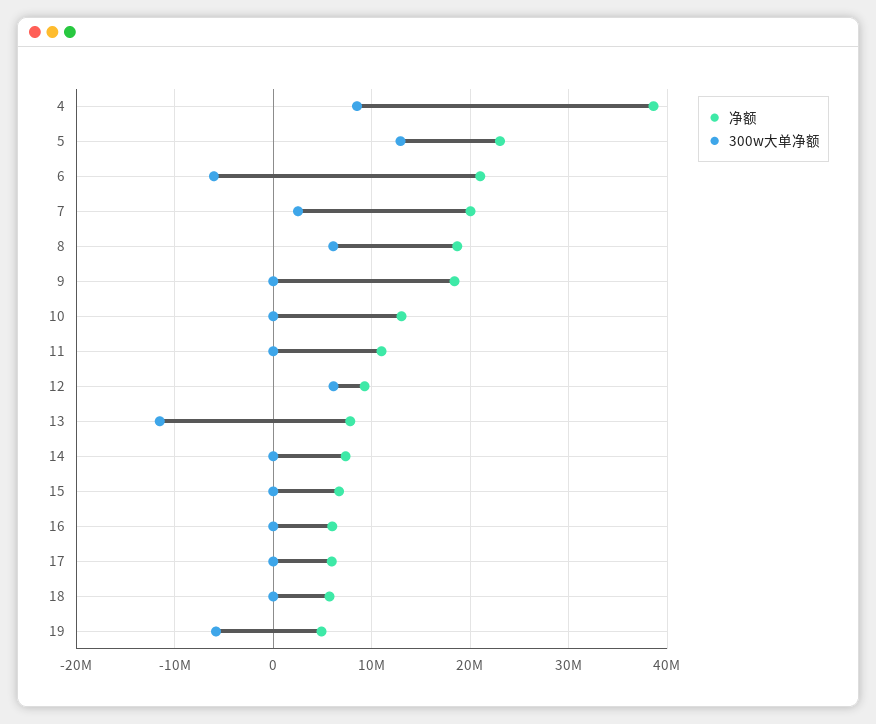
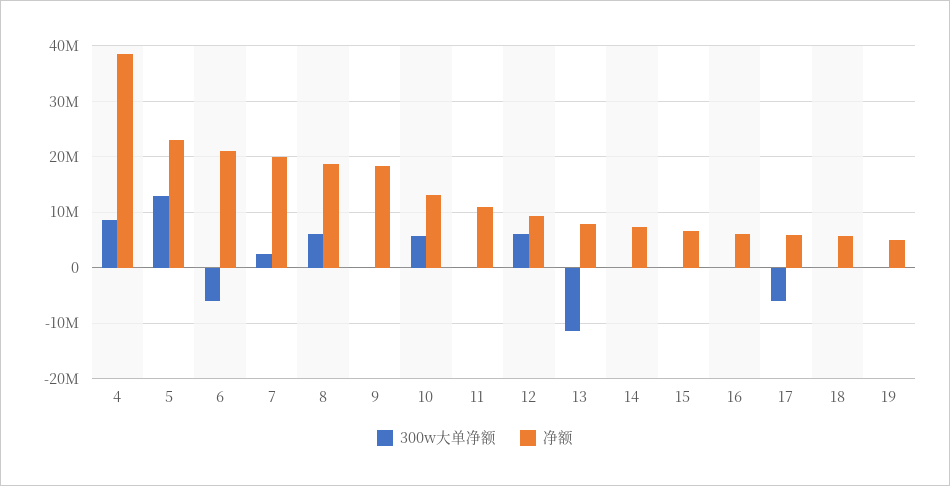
  {
    "净额": {
      "4": 39000000,
      "5": 23000000,
      "6": 21000000,
      "7": 20000000,
      "8": 19000000,
      "9": 18000000,
      "10": 13000000,
      "11": 11000000,
      "12": 9000000,
      "13": 8000000,
      "14": 7000000,
      "15": 7000000,
      "16": 6000000,
      "17": 6000000,
      "18": 6000000,
      "19": 5000000
    },
    "300w大单净额": {
      "4": 9000000,
      "5": 13000000,
      "6": -6000000,
      "7": 3000000,
      "8": 6000000,
      "9": 0,
-     "10": 0,
+     "10": 6000000,
      "11": 0,
      "12": 6000000,
      "13": -12000000,
      "14": 0,
      "15": 0,
      "16": 0,
-     "17": 0,
+     "17": -6000000,
      "18": 0,
-     "19": -6000000
+     "19": 0
    }
  }

